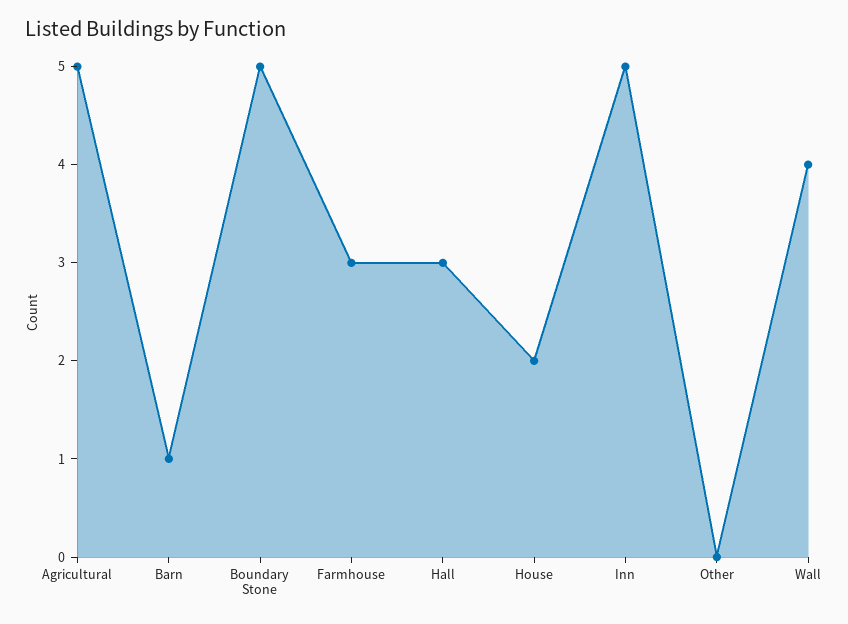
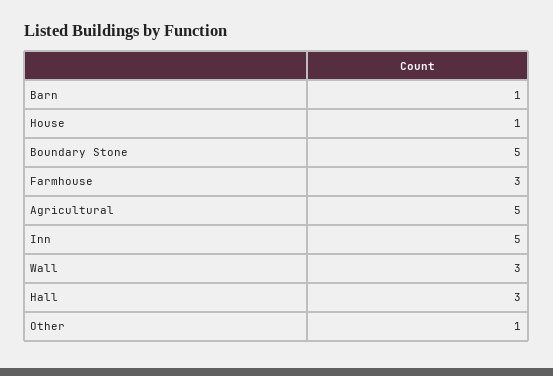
  {
    "Agricultural": 5,
    "Barn": 1,
    "Boundary Stone": 5,
    "Farmhouse": 3,
    "Hall": 3,
-   "House": 2,
+   "House": 1,
    "Inn": 5,
-   "Other": 0,
+   "Other": 1,
-   "Wall": 4
+   "Wall": 3
  }

